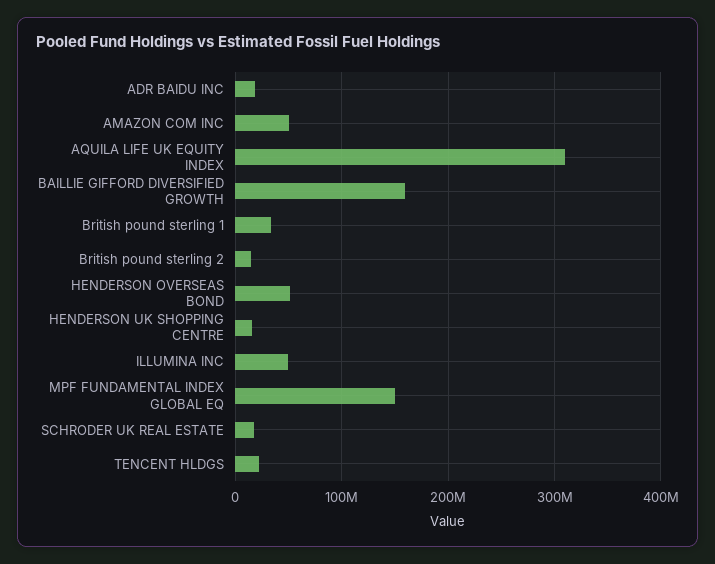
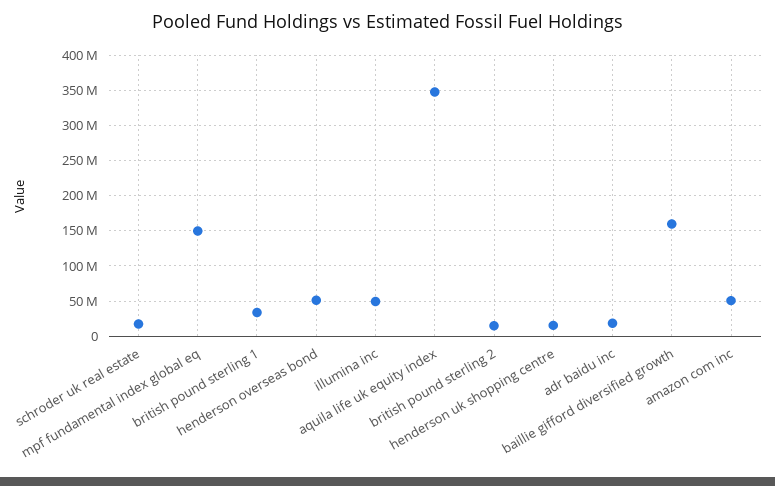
  {
    "ADR BAIDU INC": 20000000,
    "AMAZON COM INC": 50000000,
-   "AQUILA LIFE UK EQUITY INDEX": 310000000,
+   "AQUILA LIFE UK EQUITY INDEX": 350000000,
    "BAILLIE GIFFORD DIVERSIFIED GROWTH": 160000000,
    "British pound sterling 1": 30000000,
    "British pound sterling 2": 10000000,
    "HENDERSON OVERSEAS BOND": 50000000,
    "HENDERSON UK SHOPPING CENTRE": 20000000,
    "ILLUMINA INC": 50000000,
    "MPF FUNDAMENTAL INDEX GLOBAL EQ": 150000000,
-   "SCHRODER UK REAL ESTATE": 20000000,
+   "SCHRODER UK REAL ESTATE": 20000000
-   "TENCENT HLDGS": 20000000
  }

